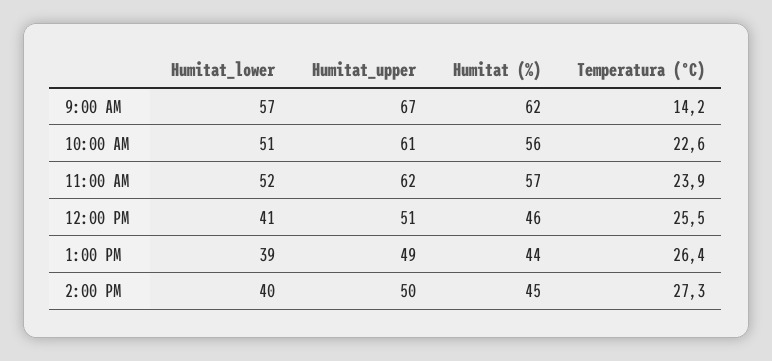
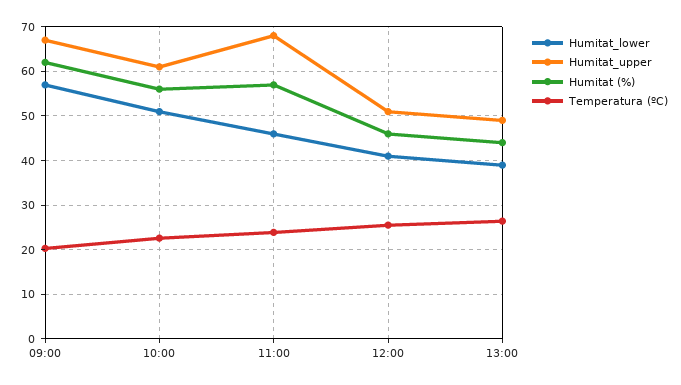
  {
    "Humitat_lower": {
      "9:00 AM": 57,
      "10:00 AM": 51,
-     "11:00 AM": 52,
+     "11:00 AM": 46,
      "12:00 PM": 41,
-     "1:00 PM": 39,
+     "1:00 PM": 39
-     "2:00 PM": 40
    },
    "Humitat_upper": {
      "9:00 AM": 67,
      "10:00 AM": 61,
-     "11:00 AM": 62,
+     "11:00 AM": 68,
      "12:00 PM": 51,
-     "1:00 PM": 49,
+     "1:00 PM": 49
-     "2:00 PM": 50
    },
    "Humitat (%)": {
      "9:00 AM": 62,
      "10:00 AM": 56,
      "11:00 AM": 57,
      "12:00 PM": 46,
-     "1:00 PM": 44,
+     "1:00 PM": 44
-     "2:00 PM": 45
    },
    "Temperatura (ºC)": {
-     "9:00 AM": 14.2,
+     "9:00 AM": 20,
      "10:00 AM": 22.6,
      "11:00 AM": 23.9,
      "12:00 PM": 25.5,
-     "1:00 PM": 26.4,
+     "1:00 PM": 26.4
-     "2:00 PM": 27.3
    }
  }

